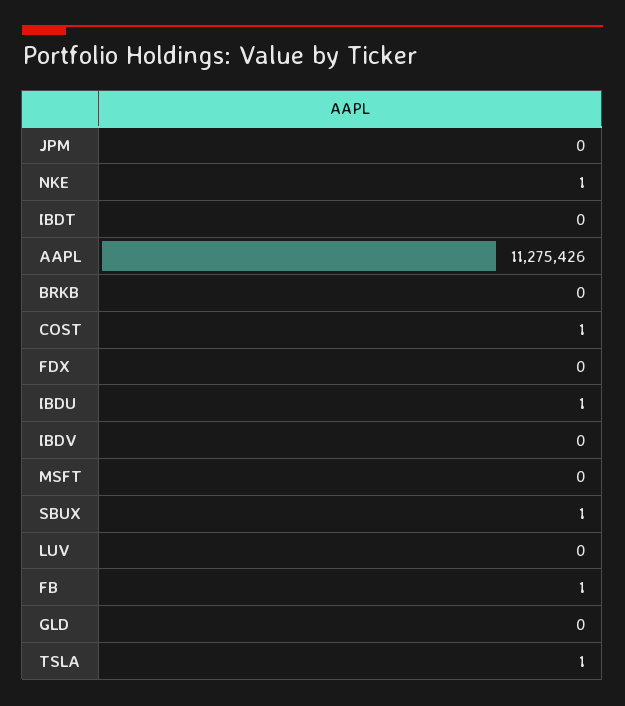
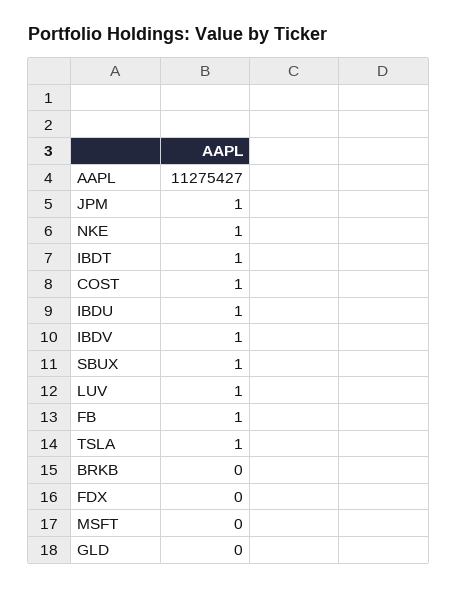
  {
-   "JPM": 0,
+   "JPM": 1,
    "NKE": 1,
-   "IBDT": 0,
+   "IBDT": 1,
-   "AAPL": 11275426,
+   "AAPL": 11275427,
    "BRKB": 0,
    "COST": 1,
    "FDX": 0,
    "IBDU": 1,
-   "IBDV": 0,
+   "IBDV": 1,
    "MSFT": 0,
    "SBUX": 1,
-   "LUV": 0,
+   "LUV": 1,
    "FB": 1,
    "GLD": 0,
    "TSLA": 1
  }

